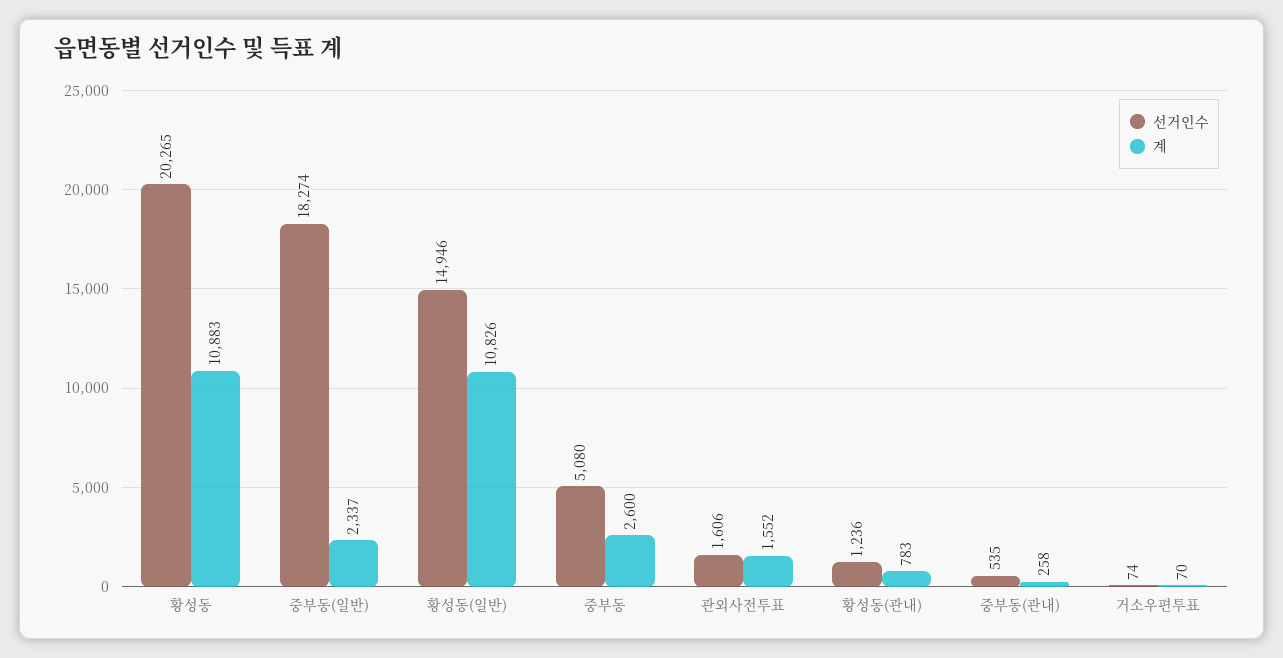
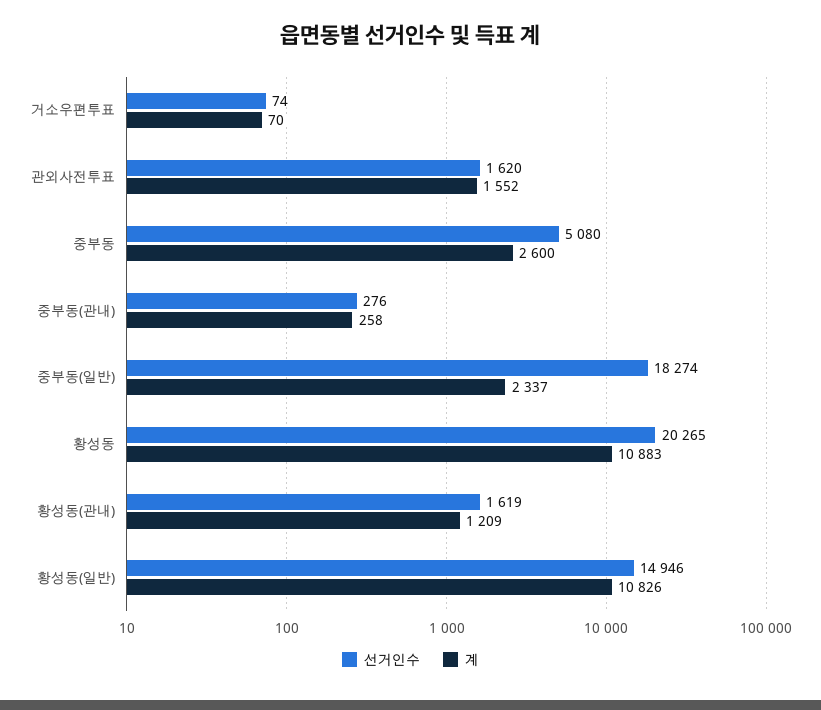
  {
    "선거인수": {
      "황성동": 20265,
      "중부동(일반)": 18274,
      "황성동(일반)": 14946,
      "중부동": 5080,
-     "관외사전투표": 1606,
+     "관외사전투표": 1620,
-     "황성동(관내)": 1236,
+     "황성동(관내)": 1619,
-     "중부동(관내)": 535,
+     "중부동(관내)": 276,
      "거소우편투표": 74
    },
    "계": {
      "황성동": 10883,
      "중부동(일반)": 2337,
      "황성동(일반)": 10826,
      "중부동": 2600,
      "관외사전투표": 1552,
-     "황성동(관내)": 783,
+     "황성동(관내)": 1209,
      "중부동(관내)": 258,
      "거소우편투표": 70
    }
  }

